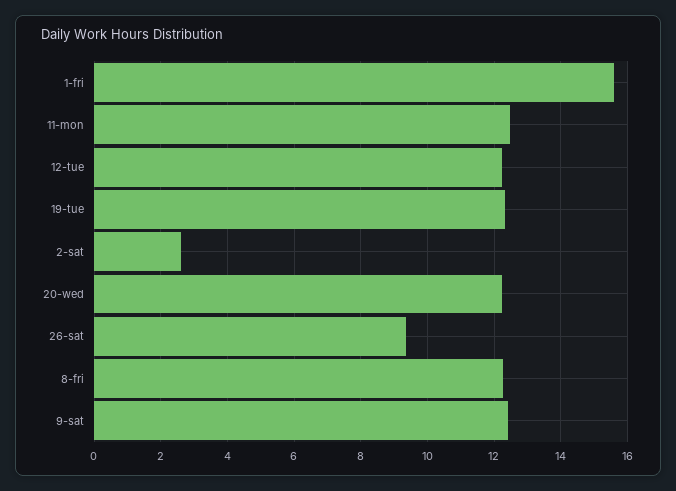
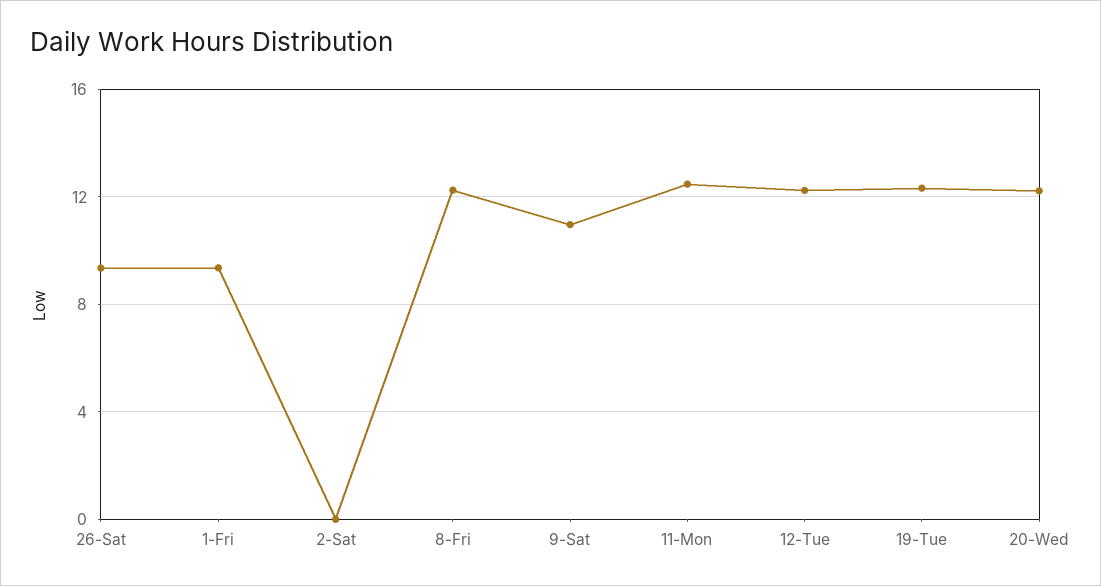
  {
-   "1-fri": 15.6,
+   "1-fri": 9.5,
    "11-mon": 12.4,
    "12-tue": 12.2,
    "19-tue": 12.4,
-   "2-sat": 2.6,
+   "2-sat": 0,
    "20-wed": 12.2,
    "26-sat": 9.4,
    "8-fri": 12.2,
-   "9-sat": 12.4
+   "9-sat": 11
  }

